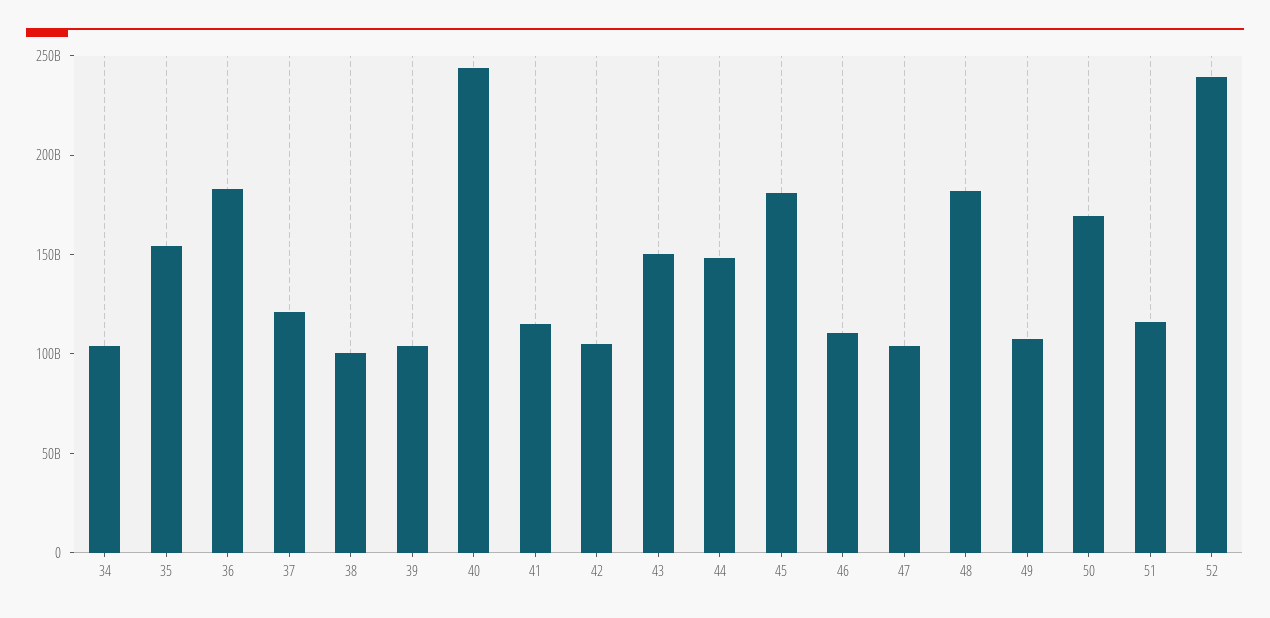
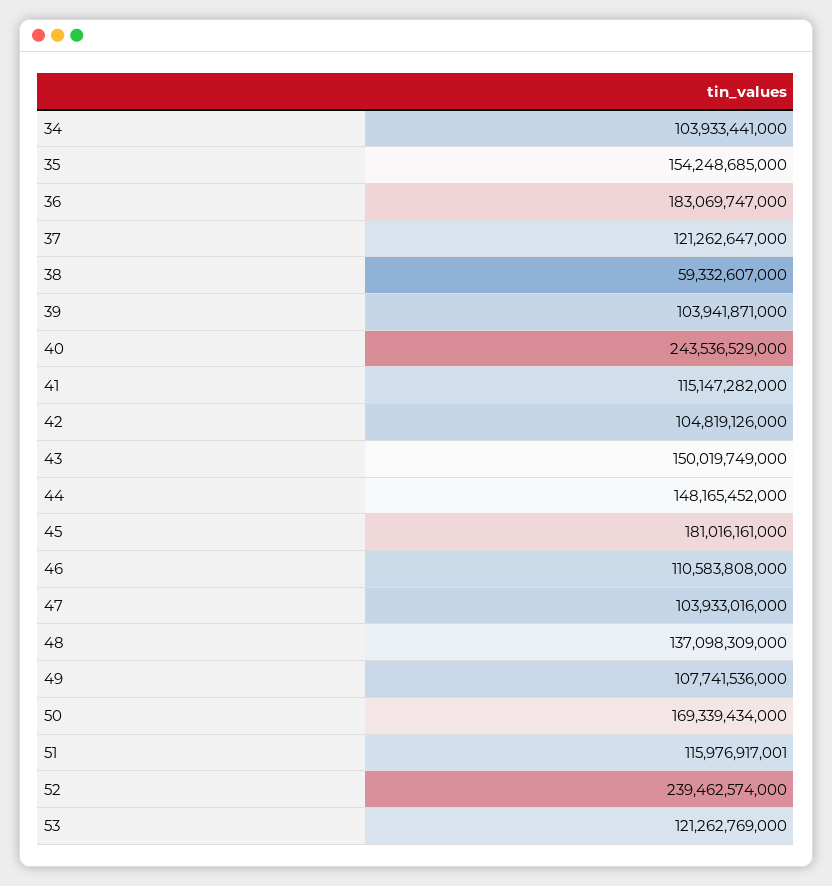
  {
    "34": 103933441000,
    "35": 154248685000,
    "36": 183069747000,
    "37": 121262647000,
-   "38": 100000000000,
+   "38": 59332607000,
    "39": 103941871000,
    "40": 243536529000,
    "41": 115147282000,
    "42": 104819126000,
    "43": 150019749000,
    "44": 148165452000,
    "45": 181016161000,
    "46": 110583808000,
    "47": 103933016000,
-   "48": 180000000000,
+   "48": 137098309000,
    "49": 107741536000,
    "50": 169339434000,
    "51": 115976917001,
-   "52": 239462574000
+   "52": 239462574000,
+   "53": 121262769000
  }

